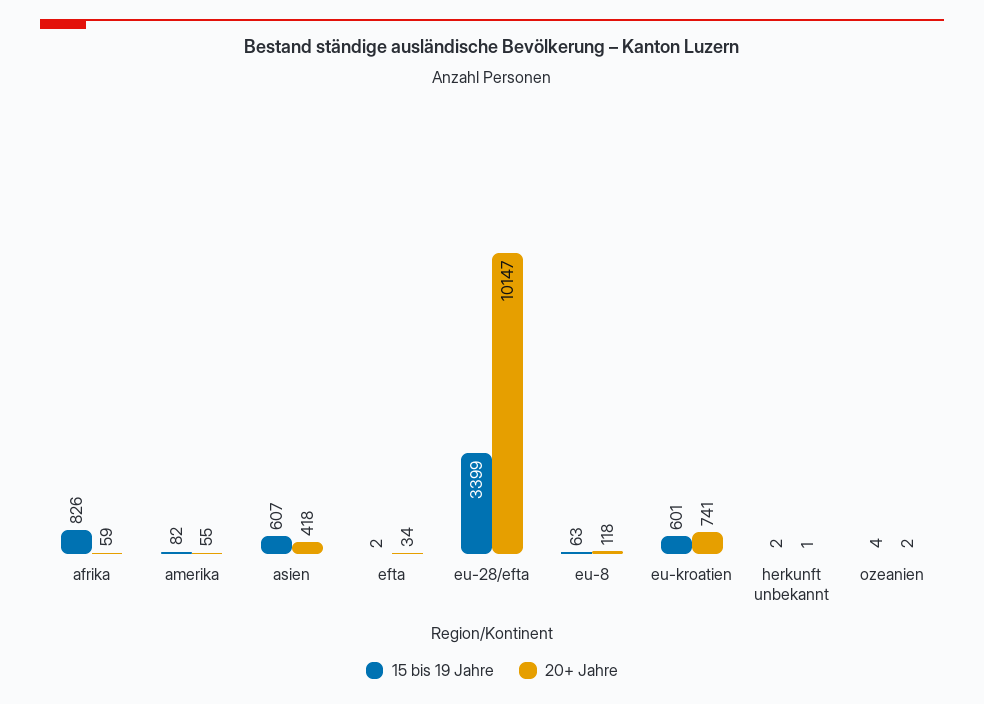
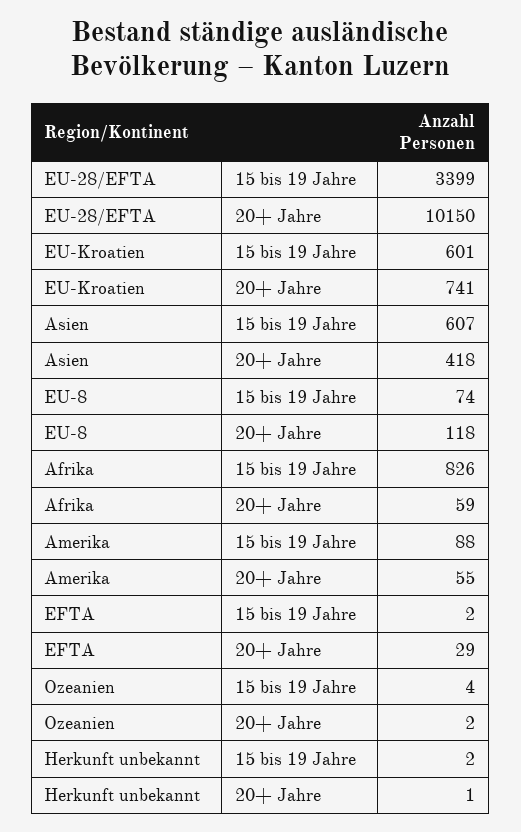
  {
    "15 bis 19 Jahre": {
      "afrika": 826,
-     "amerika": 82,
+     "amerika": 88,
      "asien": 607,
      "efta": 2,
      "eu-28/efta": 3399,
-     "eu-8": 63,
+     "eu-8": 74,
      "eu-kroatien": 601,
      "herkunft unbekannt": 2,
      "ozeanien": 4
    },
    "20+ Jahre": {
      "afrika": 59,
      "amerika": 55,
      "asien": 418,
-     "efta": 34,
+     "efta": 29,
-     "eu-28/efta": 10147,
+     "eu-28/efta": 10150,
      "eu-8": 118,
      "eu-kroatien": 741,
      "herkunft unbekannt": 1,
      "ozeanien": 2
    }
  }

